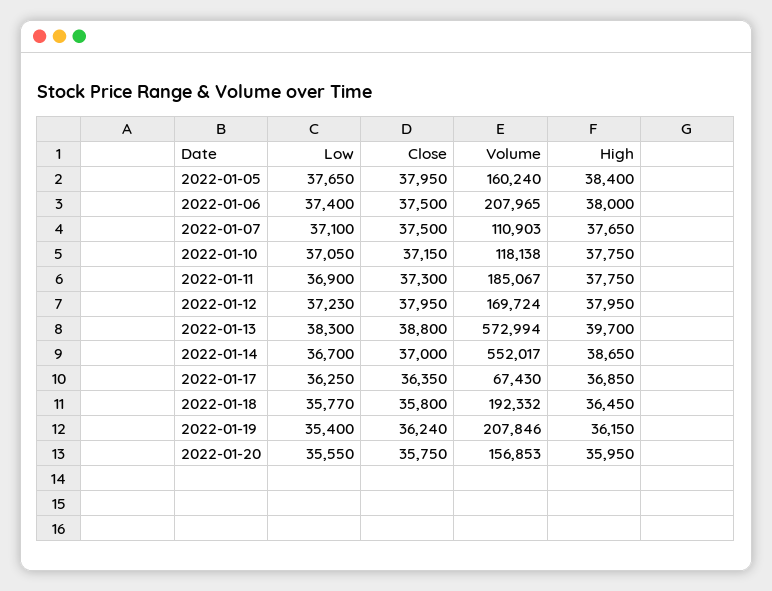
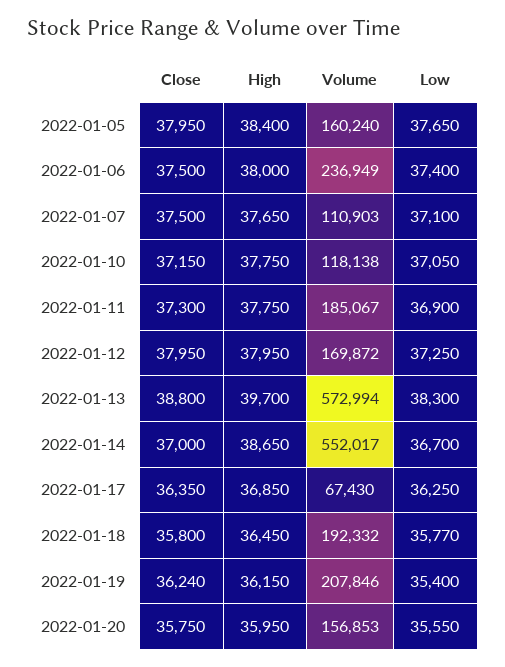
  {
    "Low": {
      "2022-01-05": 37650,
      "2022-01-06": 37400,
      "2022-01-07": 37100,
      "2022-01-10": 37050,
      "2022-01-11": 36900,
-     "2022-01-12": 37230,
+     "2022-01-12": 37250,
      "2022-01-13": 38300,
      "2022-01-14": 36700,
      "2022-01-17": 36250,
      "2022-01-18": 35770,
      "2022-01-19": 35400,
      "2022-01-20": 35550
    },
    "Close": {
      "2022-01-05": 37950,
      "2022-01-06": 37500,
      "2022-01-07": 37500,
      "2022-01-10": 37150,
      "2022-01-11": 37300,
      "2022-01-12": 37950,
      "2022-01-13": 38800,
      "2022-01-14": 37000,
      "2022-01-17": 36350,
      "2022-01-18": 35800,
      "2022-01-19": 36240,
      "2022-01-20": 35750
    },
    "Volume": {
      "2022-01-05": 160240,
-     "2022-01-06": 207965,
+     "2022-01-06": 236949,
      "2022-01-07": 110903,
      "2022-01-10": 118138,
      "2022-01-11": 185067,
-     "2022-01-12": 169724,
+     "2022-01-12": 169872,
      "2022-01-13": 572994,
      "2022-01-14": 552017,
      "2022-01-17": 67430,
      "2022-01-18": 192332,
      "2022-01-19": 207846,
      "2022-01-20": 156853
    },
    "High": {
      "2022-01-05": 38400,
      "2022-01-06": 38000,
      "2022-01-07": 37650,
      "2022-01-10": 37750,
      "2022-01-11": 37750,
      "2022-01-12": 37950,
      "2022-01-13": 39700,
      "2022-01-14": 38650,
      "2022-01-17": 36850,
      "2022-01-18": 36450,
      "2022-01-19": 36150,
      "2022-01-20": 35950
    }
  }

